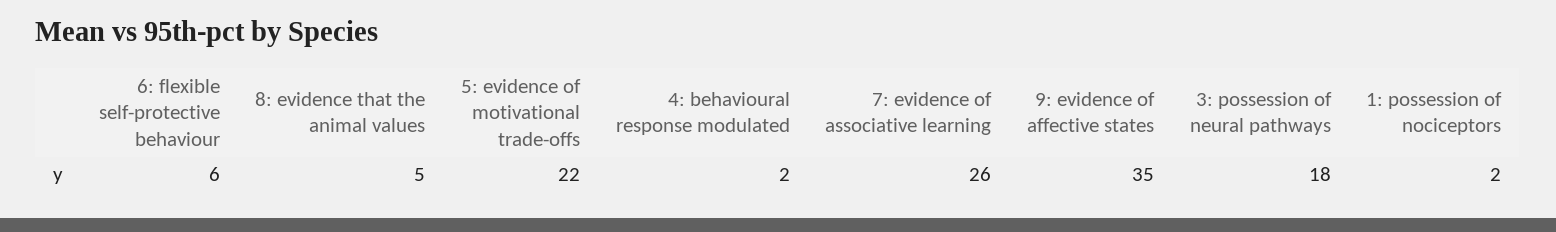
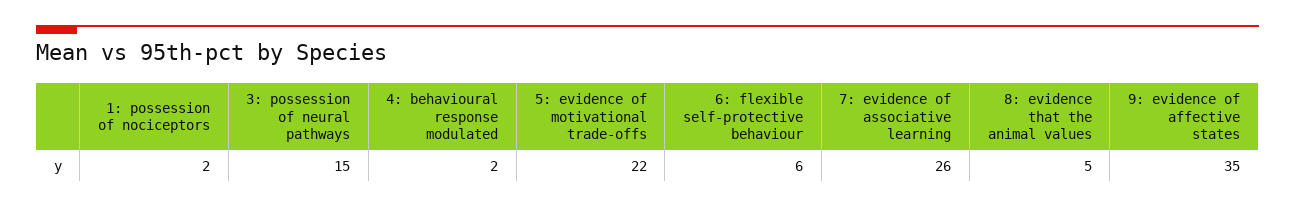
  {
    "6: flexible self-protective behaviour": 6,
    "8: evidence that the animal values": 5,
    "5: evidence of motivational trade-offs": 22,
    "4: behavioural response modulated": 2,
    "7: evidence of associative learning": 26,
    "9: evidence of affective states": 35,
-   "3: possession of neural pathways": 18,
+   "3: possession of neural pathways": 15,
    "1: possession of nociceptors": 2
  }

